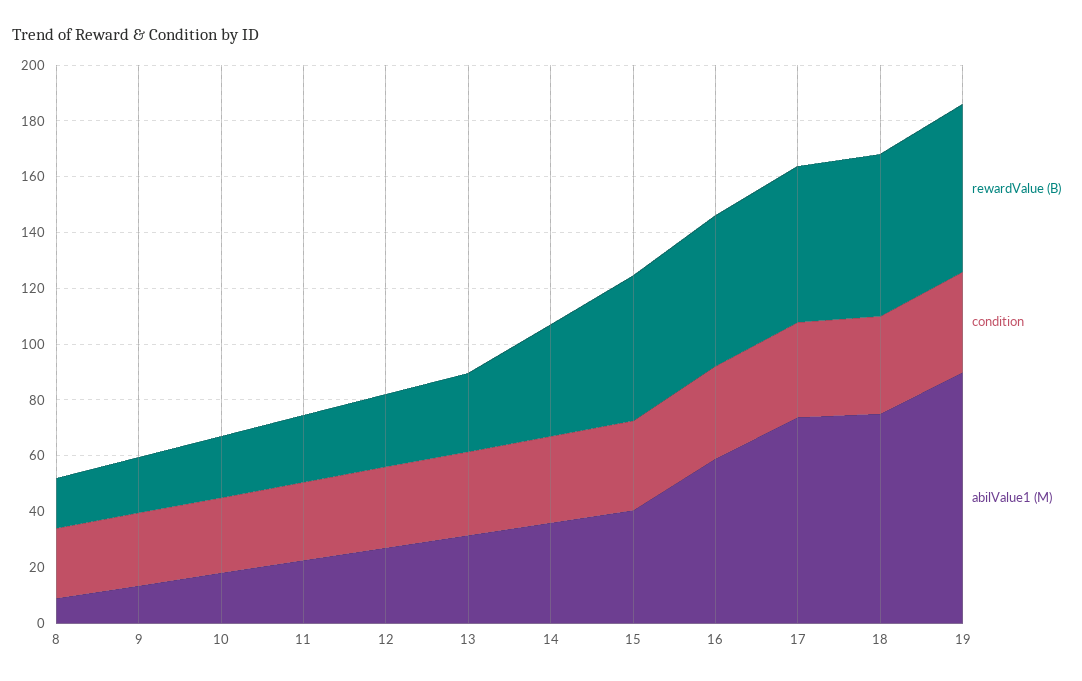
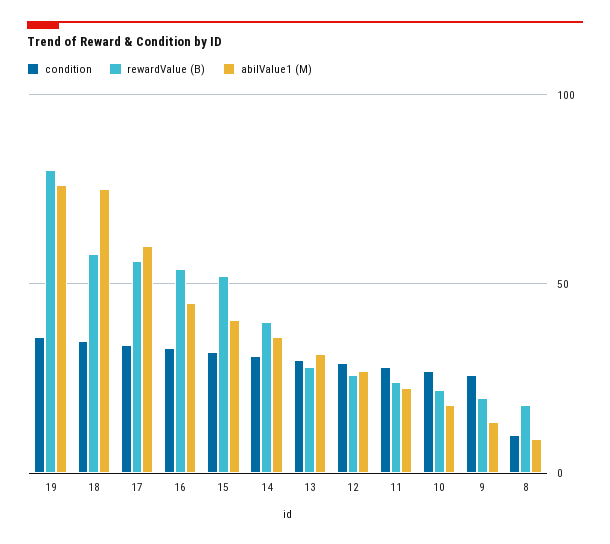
  {
    "rewardValue (B)": {
      "8": 20,
      "9": 20,
      "10": 20,
      "11": 25,
      "12": 25,
      "13": 30,
      "14": 40,
      "15": 50,
      "16": 55,
      "17": 55,
      "18": 60,
-     "19": 60
+     "19": 80
    },
    "condition": {
-     "8": 25,
+     "8": 10,
      "9": 25,
      "10": 25,
      "11": 30,
      "12": 30,
      "13": 30,
      "14": 30,
      "15": 30,
      "16": 35,
      "17": 35,
      "18": 35,
      "19": 35
    },
    "abilValue1 (M)": {
      "8": 10,
      "9": 15,
      "10": 20,
      "11": 25,
      "12": 25,
      "13": 30,
      "14": 35,
      "15": 40,
-     "16": 60,
+     "16": 45,
-     "17": 75,
+     "17": 60,
      "18": 75,
-     "19": 90
+     "19": 75
    }
  }

